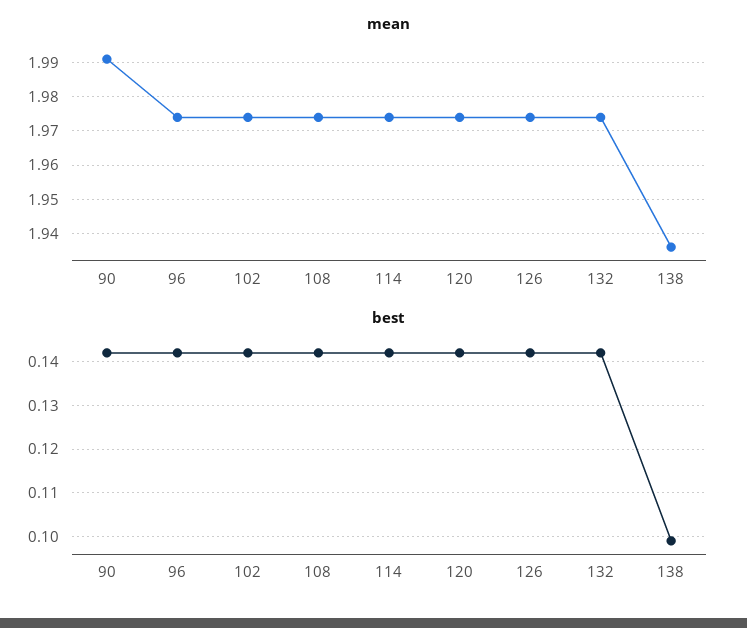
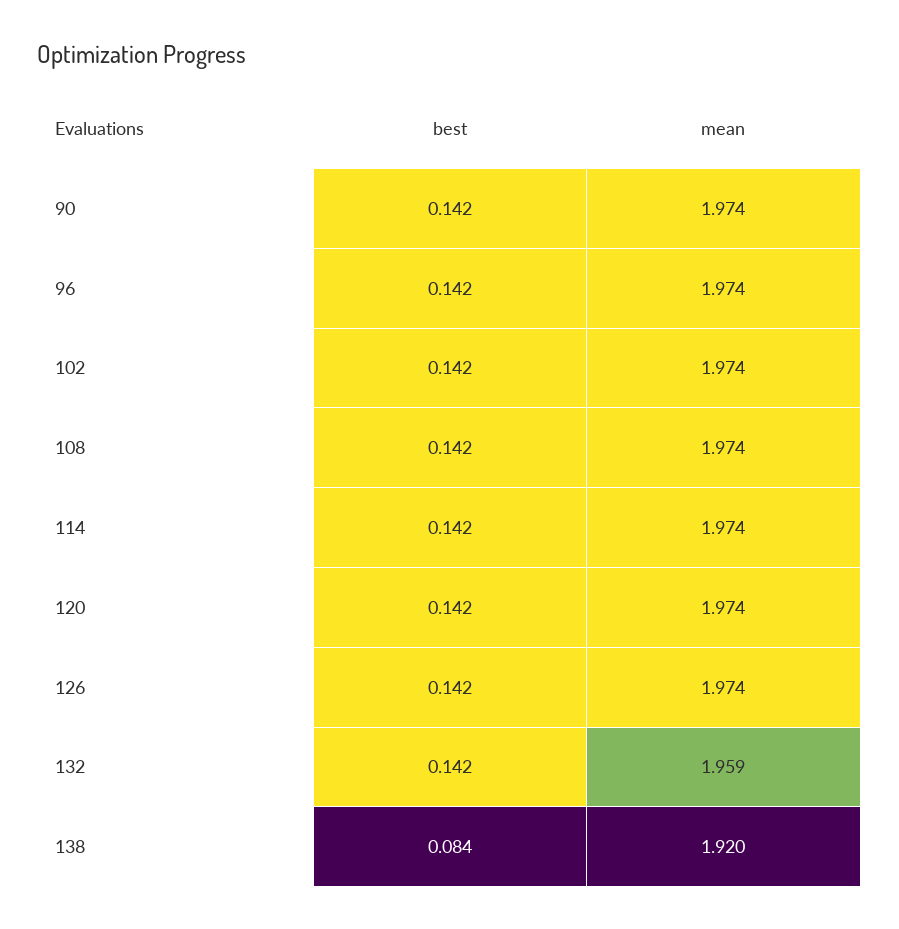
  {
    "mean": {
-     "90": 1.99,
+     "90": 1.974,
      "96": 1.974,
      "102": 1.974,
      "108": 1.974,
      "114": 1.974,
      "120": 1.974,
      "126": 1.974,
-     "132": 1.975,
+     "132": 1.959,
-     "138": 1.935
+     "138": 1.92
    },
    "best": {
      "90": 0.142,
      "96": 0.142,
      "102": 0.142,
      "108": 0.142,
      "114": 0.142,
      "120": 0.142,
      "126": 0.142,
      "132": 0.142,
-     "138": 0.1
+     "138": 0.084
    }
  }

